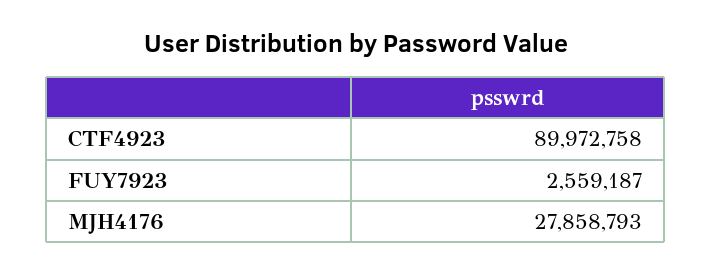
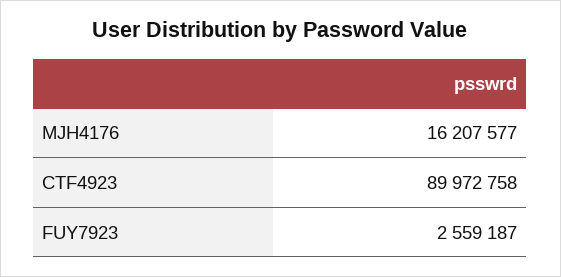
  {
    "CTF4923": 89972758,
    "FUY7923": 2559187,
-   "MJH4176": 27858793
+   "MJH4176": 16207577
  }

